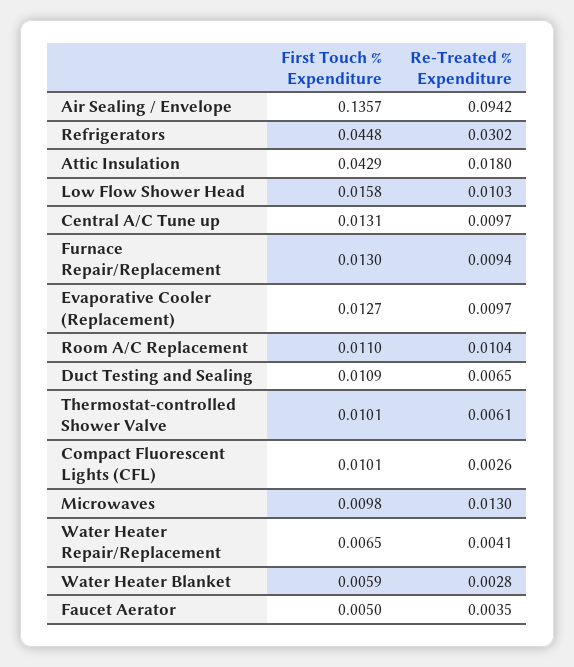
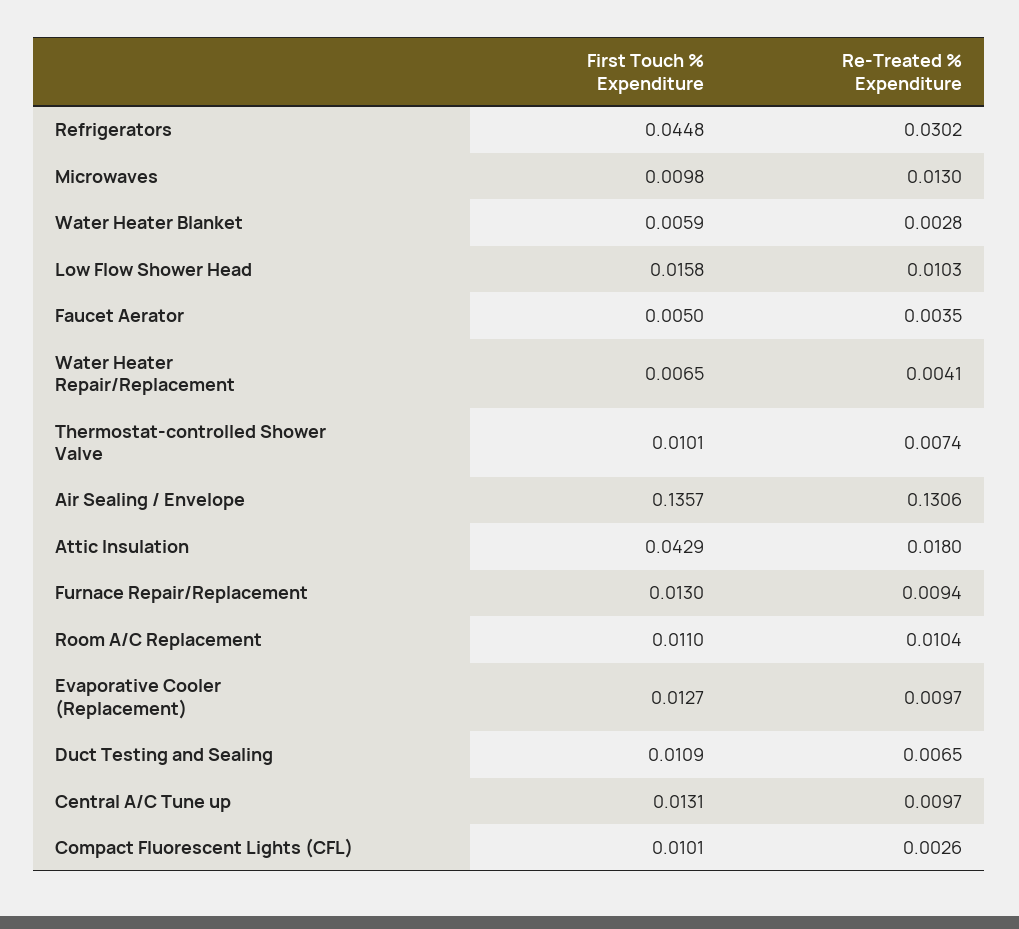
  {
    "First Touch % Expenditure": {
      "Air Sealing / Envelope": 0.1357,
      "Refrigerators": 0.0448,
      "Attic Insulation": 0.0429,
      "Low Flow Shower Head": 0.0158,
      "Central A/C Tune up": 0.0131,
      "Furnace Repair/Replacement": 0.013,
      "Evaporative Cooler (Replacement)": 0.0127,
      "Room A/C Replacement": 0.011,
      "Duct Testing and Sealing": 0.0109,
      "Thermostat-controlled Shower Valve": 0.0101,
      "Compact Fluorescent Lights (CFL)": 0.0101,
      "Microwaves": 0.0098,
      "Water Heater Repair/Replacement": 0.0065,
      "Water Heater Blanket": 0.0059,
      "Faucet Aerator": 0.005
    },
    "Re-Treated % Expenditure": {
-     "Air Sealing / Envelope": 0.0942,
+     "Air Sealing / Envelope": 0.1306,
      "Refrigerators": 0.0302,
      "Attic Insulation": 0.018,
      "Low Flow Shower Head": 0.0103,
      "Central A/C Tune up": 0.0097,
      "Furnace Repair/Replacement": 0.0094,
      "Evaporative Cooler (Replacement)": 0.0097,
      "Room A/C Replacement": 0.0104,
      "Duct Testing and Sealing": 0.0065,
-     "Thermostat-controlled Shower Valve": 0.0061,
+     "Thermostat-controlled Shower Valve": 0.0074,
      "Compact Fluorescent Lights (CFL)": 0.0026,
      "Microwaves": 0.013,
      "Water Heater Repair/Replacement": 0.0041,
      "Water Heater Blanket": 0.0028,
      "Faucet Aerator": 0.0035
    }
  }

